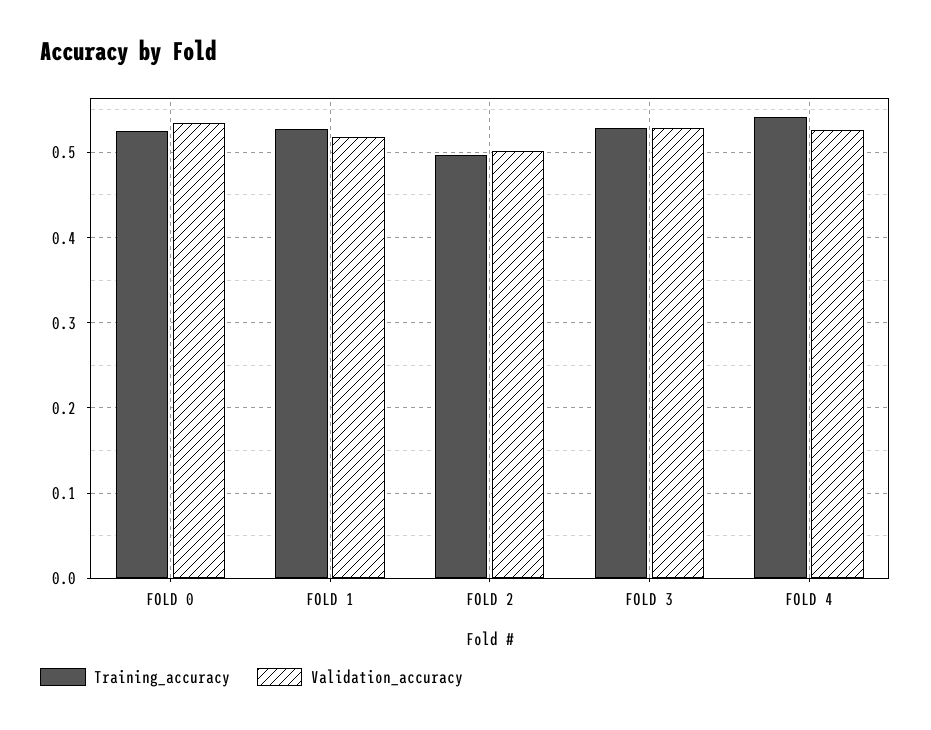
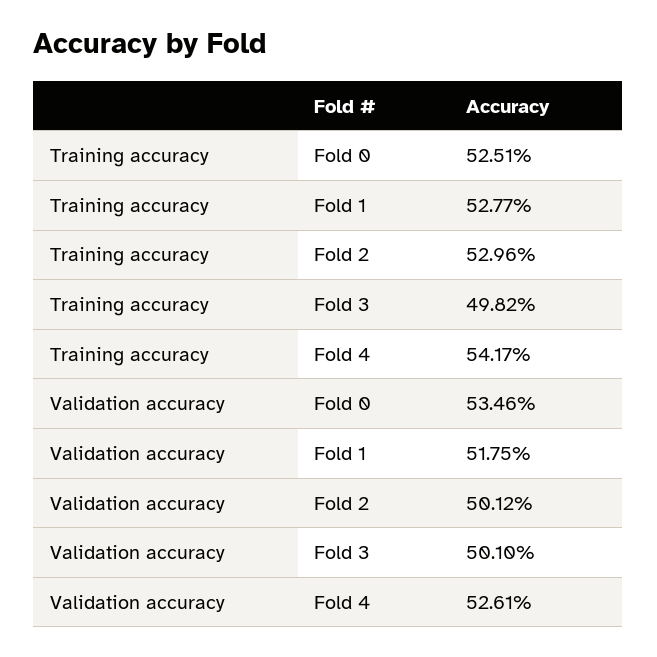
  {
    "Training_accuracy": {
      "FOLD 0": 0.5251,
      "FOLD 1": 0.5277,
-     "FOLD 2": 0.5,
+     "FOLD 2": 0.5296,
-     "FOLD 3": 0.53,
+     "FOLD 3": 0.4982,
      "FOLD 4": 0.5417
    },
    "Validation_accuracy": {
      "FOLD 0": 0.5346,
      "FOLD 1": 0.5175,
      "FOLD 2": 0.5012,
-     "FOLD 3": 0.53,
+     "FOLD 3": 0.501,
      "FOLD 4": 0.5261
    }
  }

